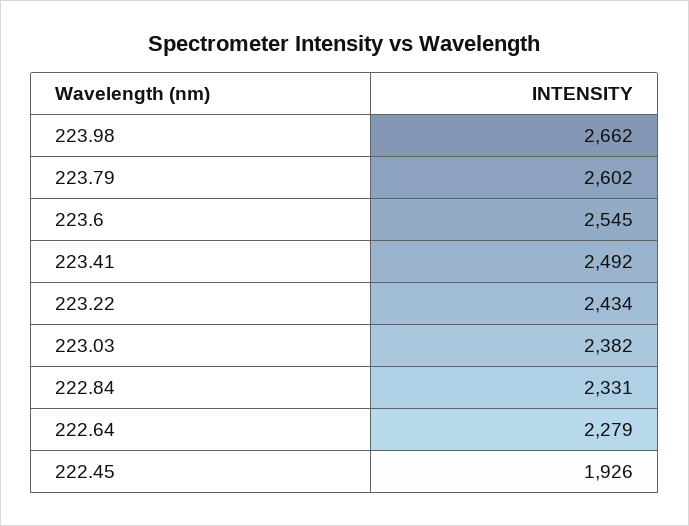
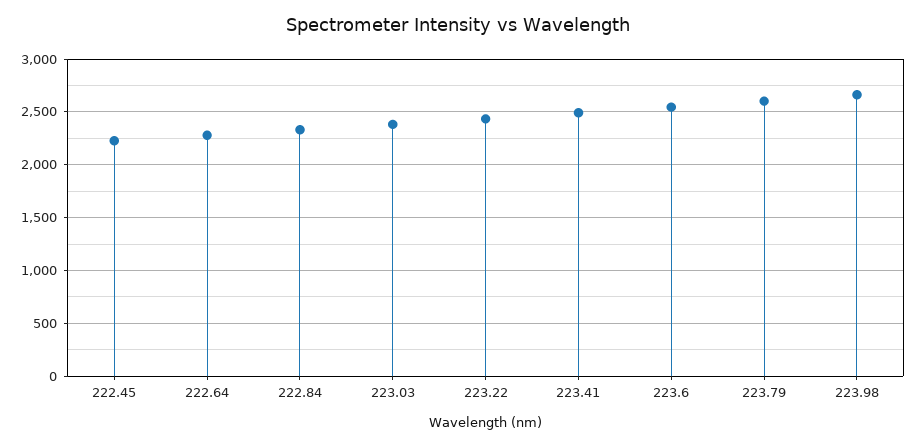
  {
    "223.98": 2662,
    "223.79": 2602,
    "223.6": 2545,
    "223.41": 2492,
    "223.22": 2434,
    "223.03": 2382,
    "222.84": 2331,
    "222.64": 2279,
-   "222.45": 1926
+   "222.45": 2200
  }

